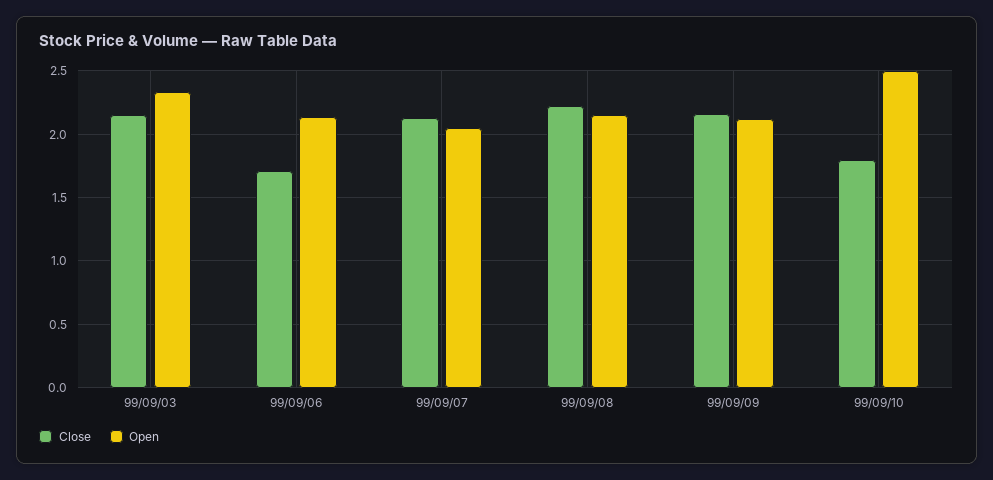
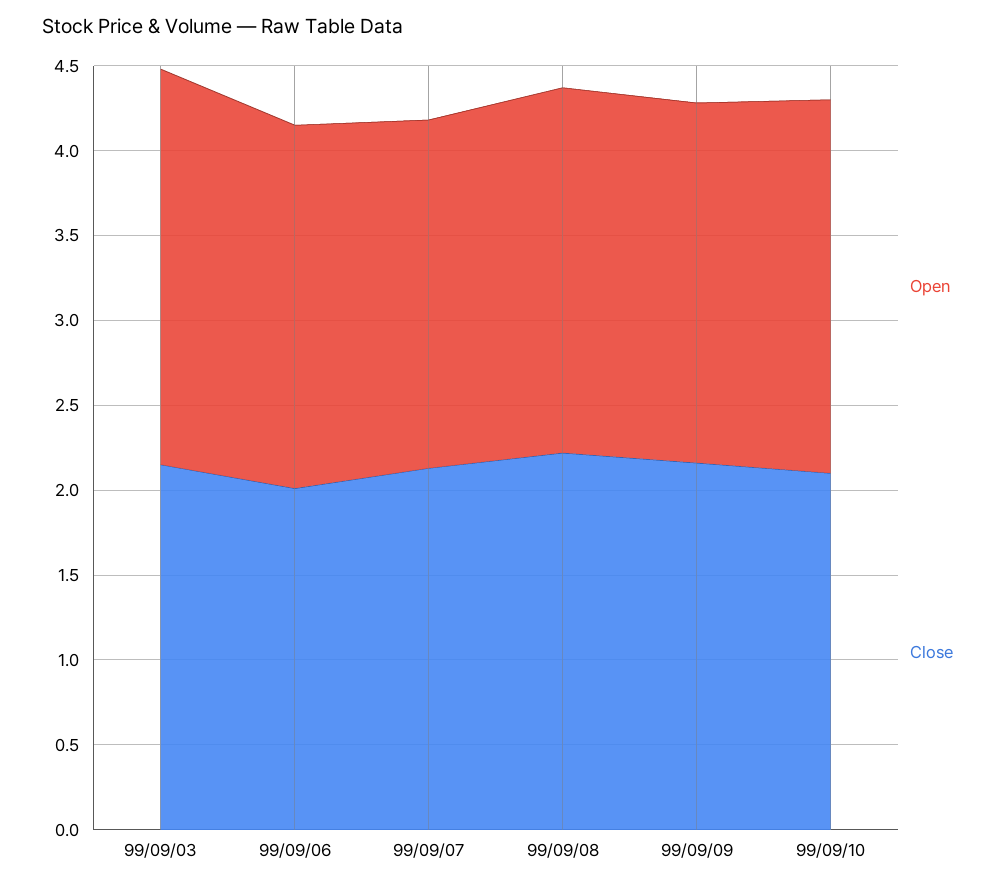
  {
    "Close": {
      "99/09/03": 2.15,
-     "99/09/06": 1.7,
+     "99/09/06": 2,
      "99/09/07": 2.15,
      "99/09/08": 2.2,
      "99/09/09": 2.15,
-     "99/09/10": 1.8
+     "99/09/10": 2.1
    },
    "Open": {
      "99/09/03": 2.35,
      "99/09/06": 2.15,
      "99/09/07": 2.05,
      "99/09/08": 2.15,
      "99/09/09": 2.1,
-     "99/09/10": 2.5
+     "99/09/10": 2.2
    }
  }

